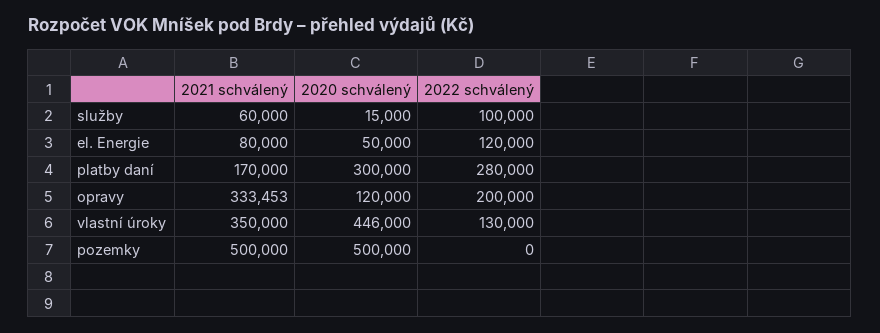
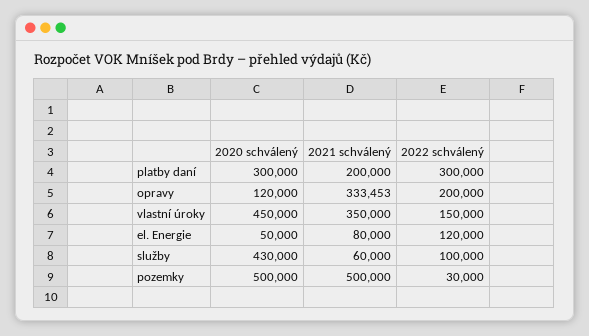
  {
    "2021 schválený": {
      "služby": 60000,
      "el. Energie": 80000,
-     "platby daní": 170000,
+     "platby daní": 200000,
      "opravy": 333453,
      "vlastní úroky": 350000,
      "pozemky": 500000
    },
    "2020 schválený": {
-     "služby": 15000,
+     "služby": 430000,
      "el. Energie": 50000,
      "platby daní": 300000,
      "opravy": 120000,
-     "vlastní úroky": 446000,
+     "vlastní úroky": 450000,
      "pozemky": 500000
    },
    "2022 schválený": {
      "služby": 100000,
      "el. Energie": 120000,
-     "platby daní": 280000,
+     "platby daní": 300000,
      "opravy": 200000,
-     "vlastní úroky": 130000,
+     "vlastní úroky": 150000,
-     "pozemky": 0
+     "pozemky": 30000
    }
  }

